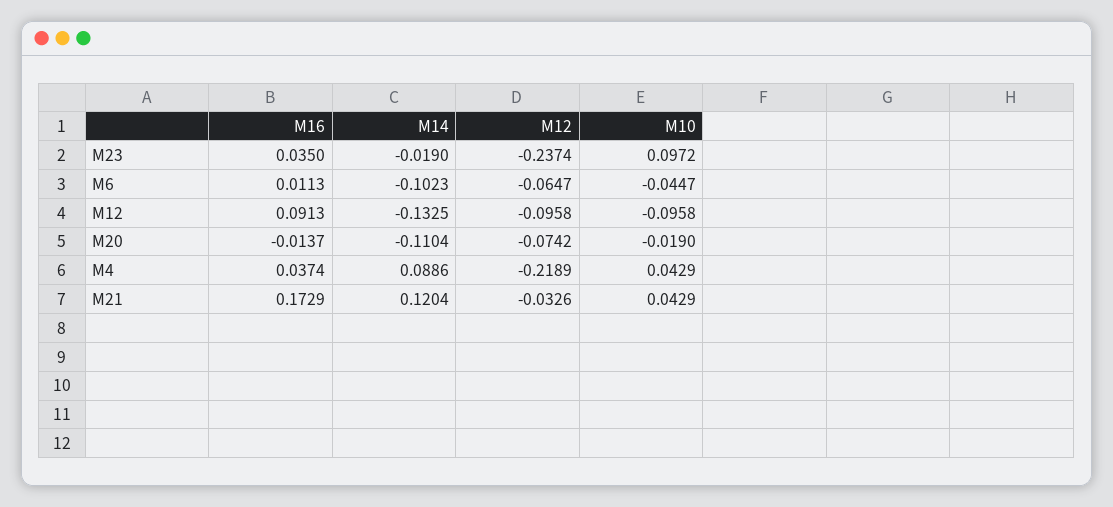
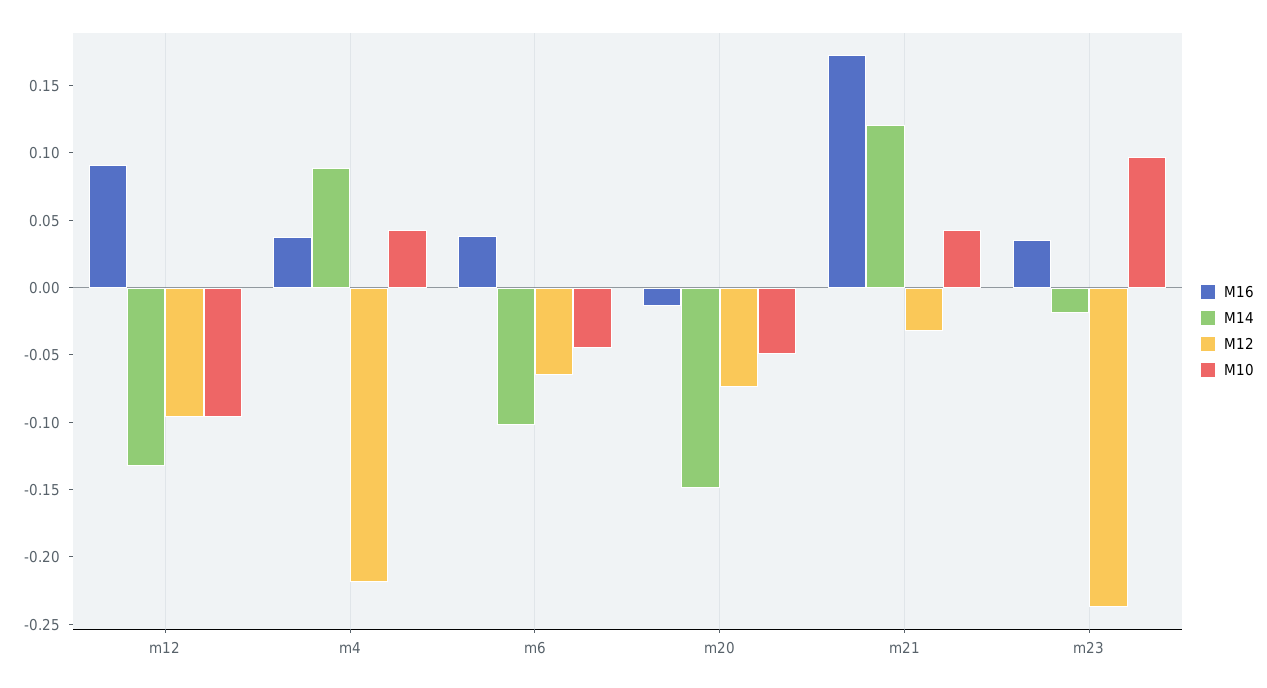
  {
    "M16": {
      "M23": 0.035,
-     "M6": 0.0113,
+     "M6": 0.04,
      "M12": 0.0913,
      "M20": -0.0137,
      "M4": 0.0374,
      "M21": 0.1729
    },
    "M14": {
      "M23": -0.019,
      "M6": -0.1023,
      "M12": -0.1325,
-     "M20": -0.1104,
+     "M20": -0.15,
      "M4": 0.0886,
      "M21": 0.1204
    },
    "M12": {
      "M23": -0.2374,
      "M6": -0.0647,
      "M12": -0.0958,
      "M20": -0.0742,
      "M4": -0.2189,
      "M21": -0.0326
    },
    "M10": {
      "M23": 0.0972,
      "M6": -0.0447,
      "M12": -0.0958,
-     "M20": -0.019,
+     "M20": -0.05,
      "M4": 0.0429,
      "M21": 0.0429
    }
  }

